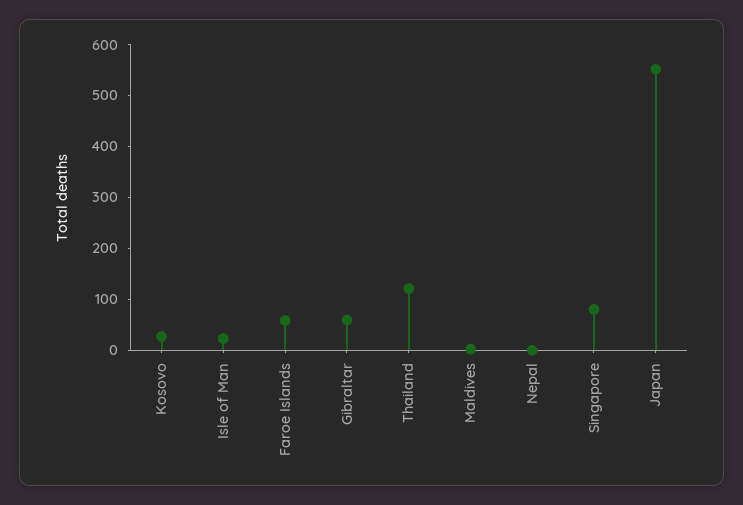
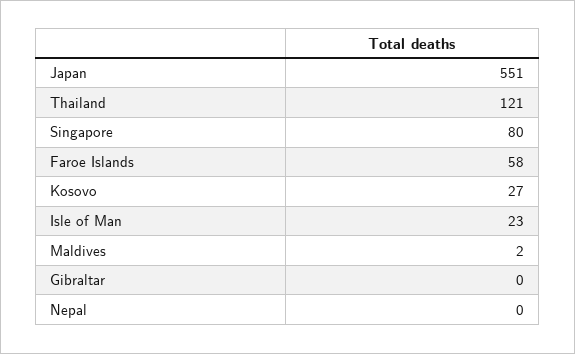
  {
    "Kosovo": 27,
    "Isle of Man": 23,
    "Faroe Islands": 58,
-   "Gibraltar": 60,
+   "Gibraltar": 0,
    "Thailand": 121,
    "Maldives": 2,
    "Nepal": 0,
    "Singapore": 80,
    "Japan": 551
  }

